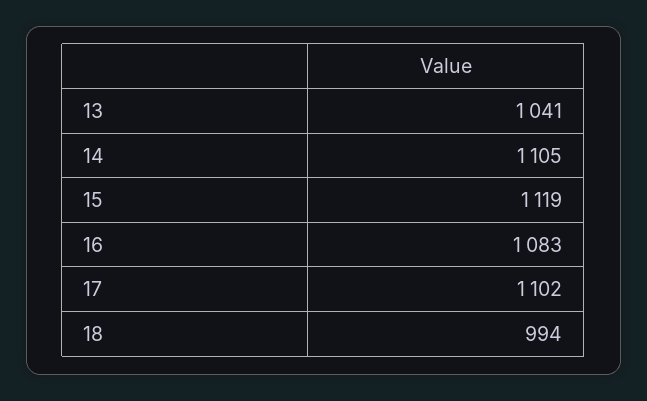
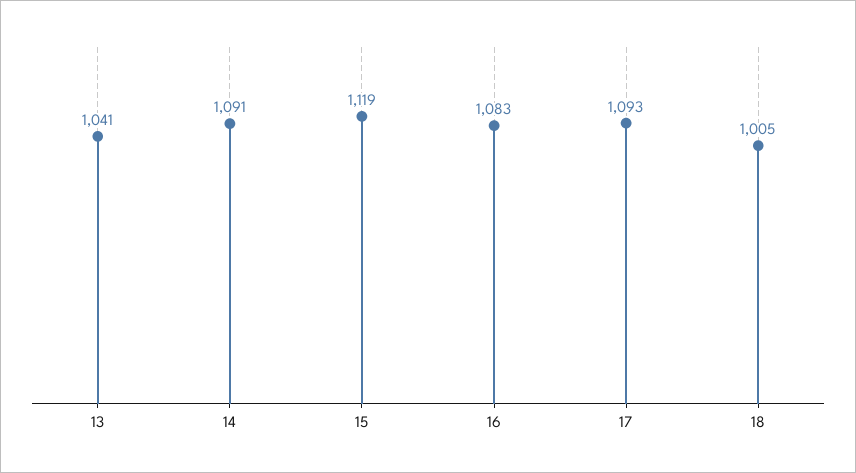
  {
    "13": 1041,
-   "14": 1105,
+   "14": 1091,
    "15": 1119,
    "16": 1083,
-   "17": 1102,
+   "17": 1093,
-   "18": 994
+   "18": 1005
  }

